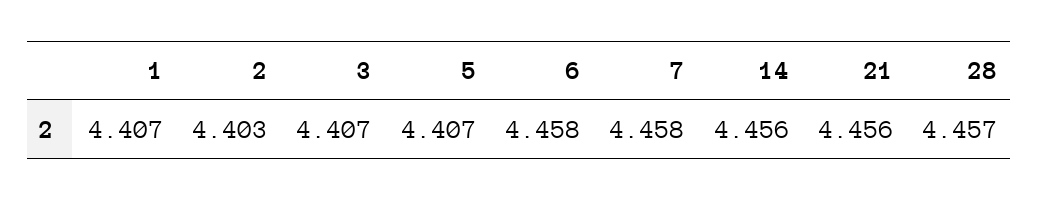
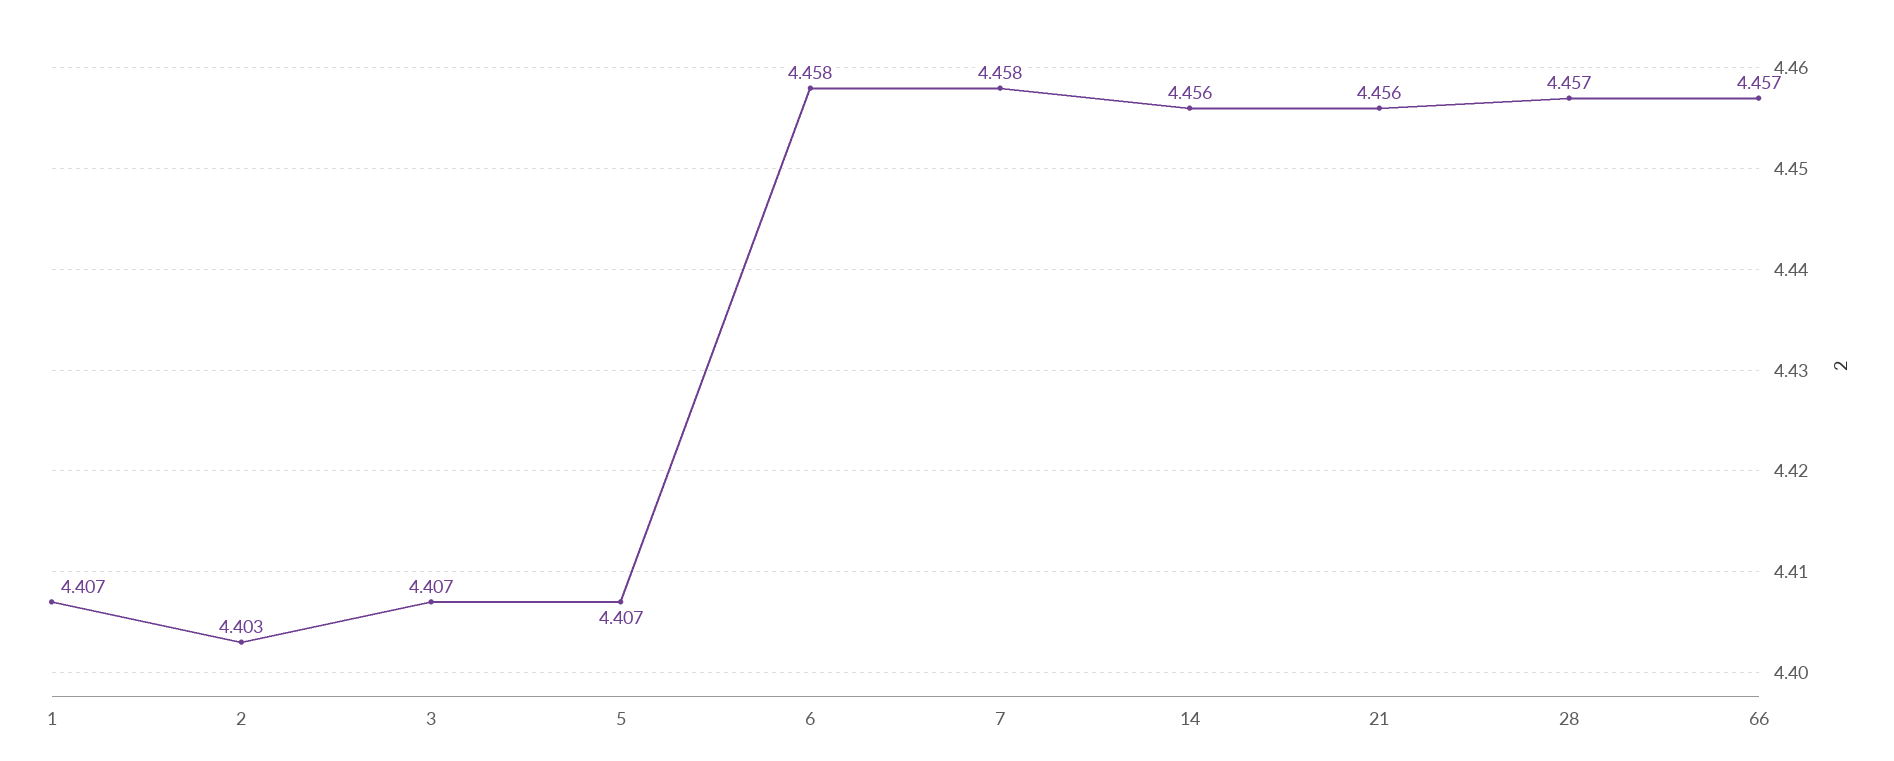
  {
    "1": 4.407,
    "2": 4.403,
    "3": 4.407,
    "5": 4.407,
    "6": 4.458,
    "7": 4.458,
    "14": 4.456,
    "21": 4.456,
-   "28": 4.457
+   "28": 4.457,
+   "66": 4.457
  }

